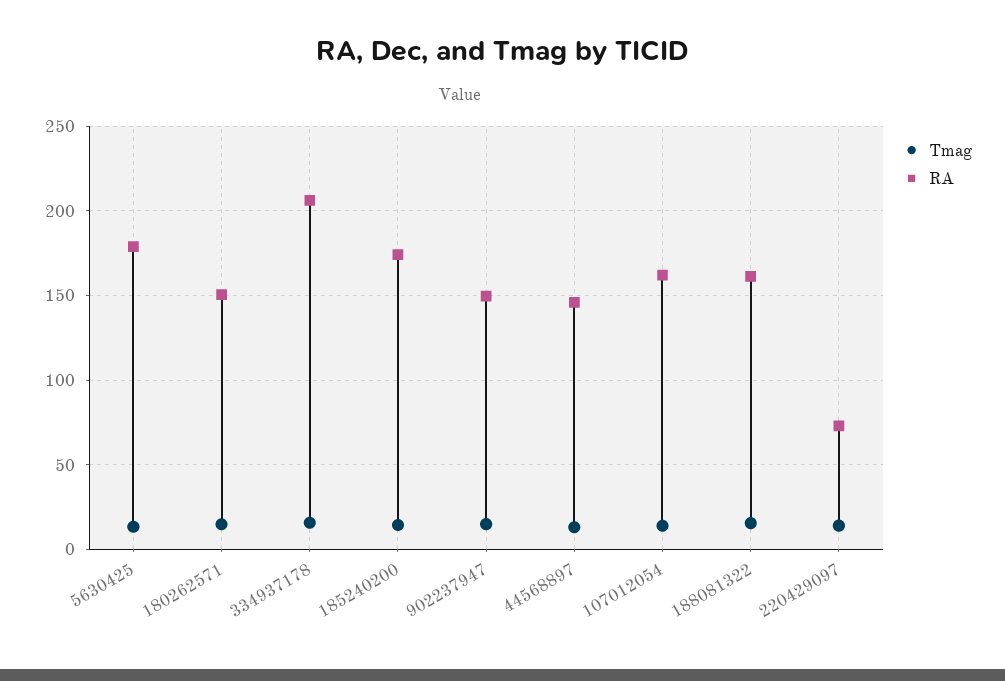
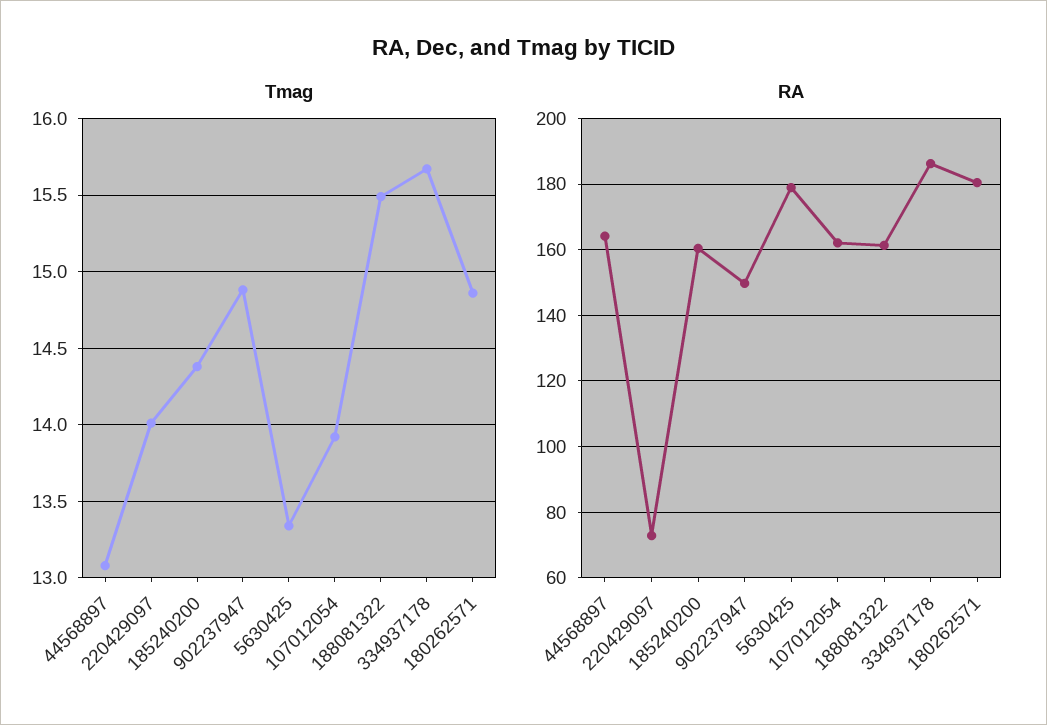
  {
    "Tmag": {
      "5630425": 13.35,
      "180262571": 14.85,
      "334937178": 15.65,
      "185240200": 14.4,
      "902237947": 14.9,
      "44568897": 13.1,
      "107012054": 13.9,
      "188081322": 15.5,
      "220429097": 14
    },
    "RA": {
      "5630425": 178,
-     "180262571": 150,
+     "180262571": 180,
-     "334937178": 205,
+     "334937178": 186,
-     "185240200": 175,
+     "185240200": 160,
      "902237947": 150,
-     "44568897": 145,
+     "44568897": 164,
      "107012054": 162,
      "188081322": 162,
      "220429097": 72
    }
  }

